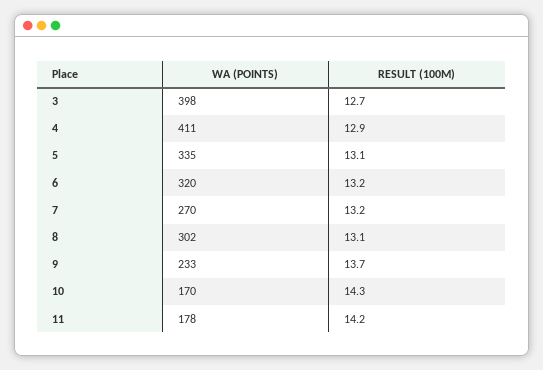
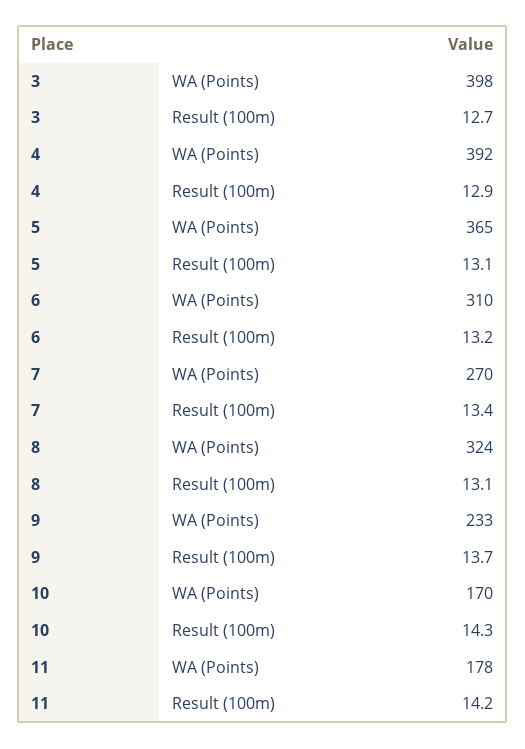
  {
    "WA (POINTS)": {
      "3": 398,
-     "4": 411,
+     "4": 392,
-     "5": 335,
+     "5": 365,
-     "6": 320,
+     "6": 310,
      "7": 270,
-     "8": 302,
+     "8": 324,
      "9": 233,
      "10": 170,
      "11": 178
    },
    "RESULT (100M)": {
      "3": 12.7,
      "4": 12.9,
      "5": 13.1,
      "6": 13.2,
-     "7": 13.2,
+     "7": 13.4,
      "8": 13.1,
      "9": 13.7,
      "10": 14.3,
      "11": 14.2
    }
  }

